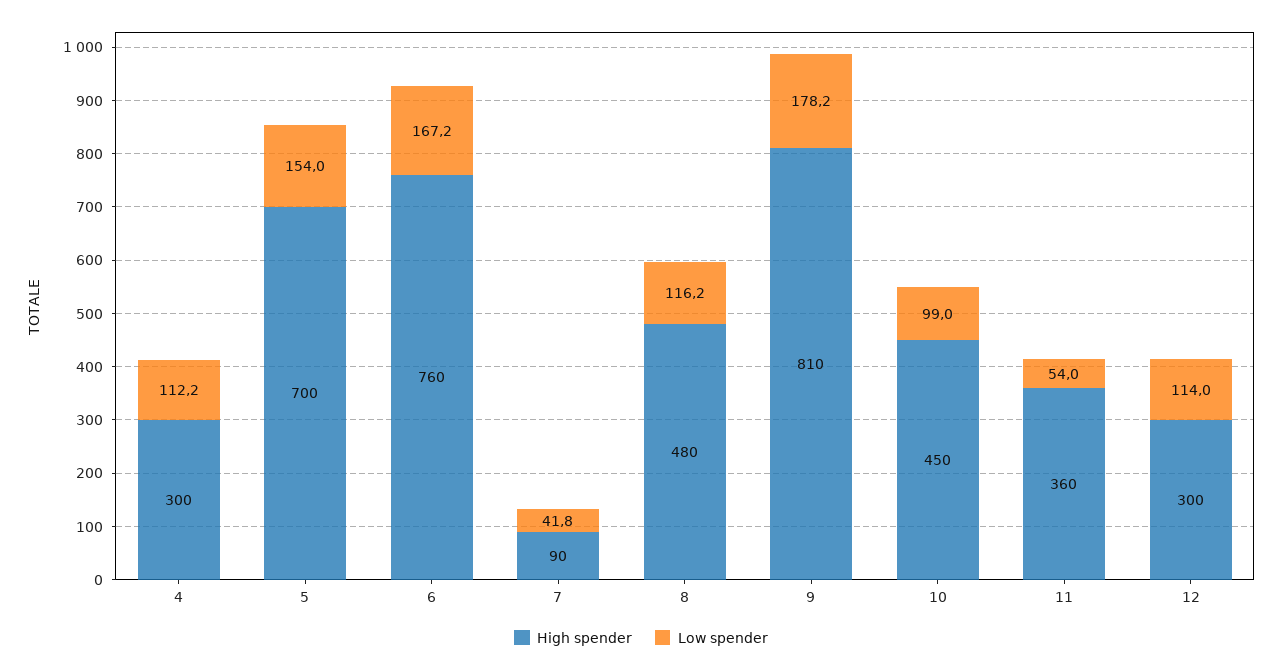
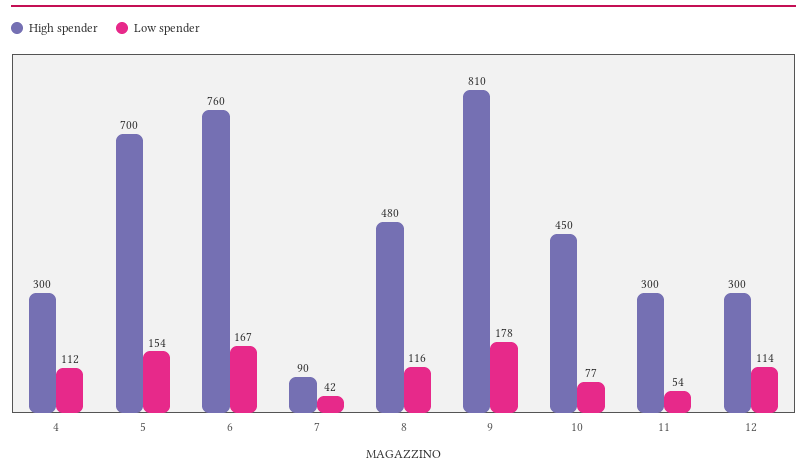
  {
    "High spender": {
      "4": 300,
      "5": 700,
      "6": 760,
      "7": 90,
      "8": 480,
      "9": 810,
      "10": 450,
-     "11": 360,
+     "11": 300,
      "12": 300
    },
    "Low spender": {
      "4": 112.2,
      "5": 154,
      "6": 167.2,
      "7": 41.8,
      "8": 116.2,
      "9": 178.2,
-     "10": 99,
+     "10": 77,
      "11": 54,
      "12": 114
    }
  }

